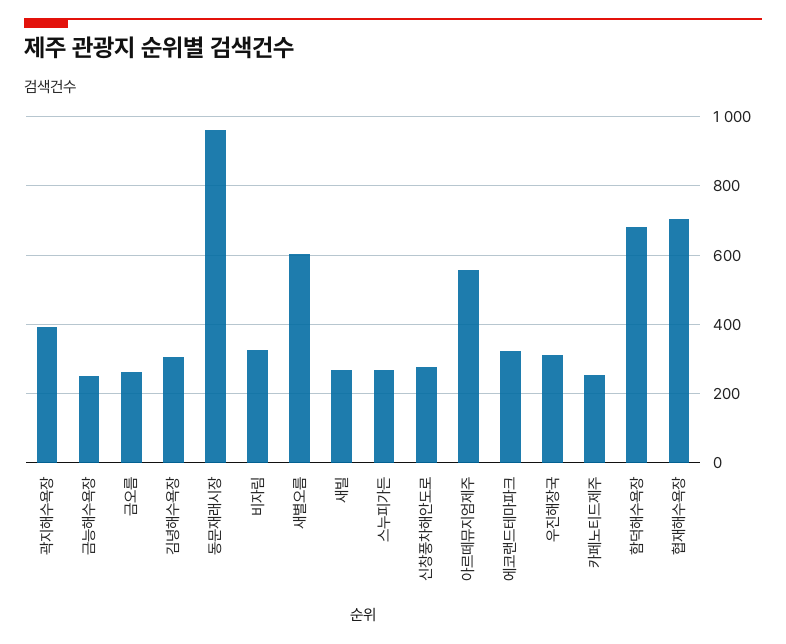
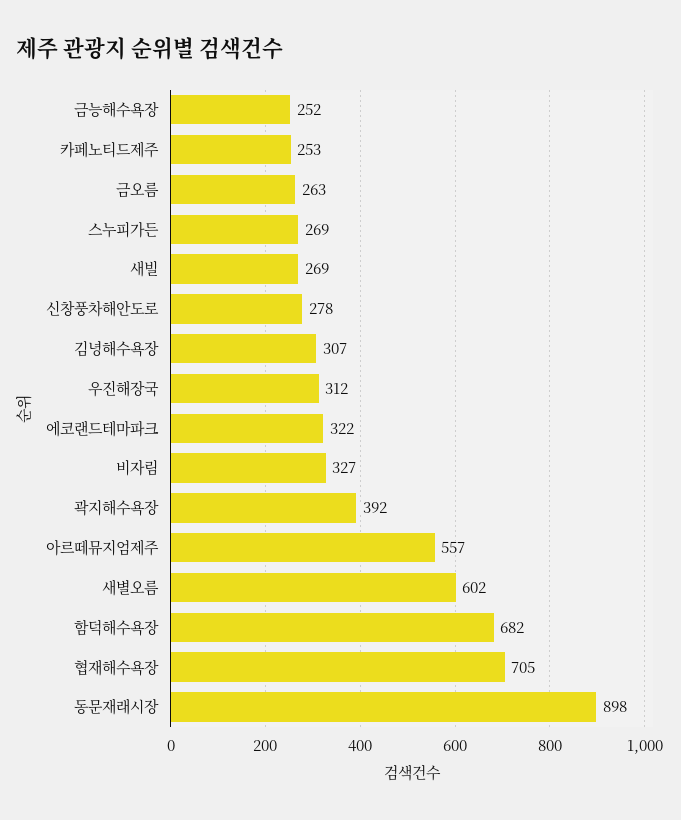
  {
    "곽지해수욕장": 392,
    "금능해수욕장": 252,
    "금오름": 263,
    "김녕해수욕장": 307,
-   "동문재래시장": 960,
+   "동문재래시장": 898,
    "비자림": 327,
    "새별오름": 602,
    "새빌": 269,
    "스누피가든": 269,
    "신창풍차해안도로": 278,
    "아르떼뮤지엄제주": 557,
    "에코랜드테마파크": 322,
    "우진해장국": 312,
    "카페노티드제주": 253,
    "함덕해수욕장": 682,
    "협재해수욕장": 705
  }

